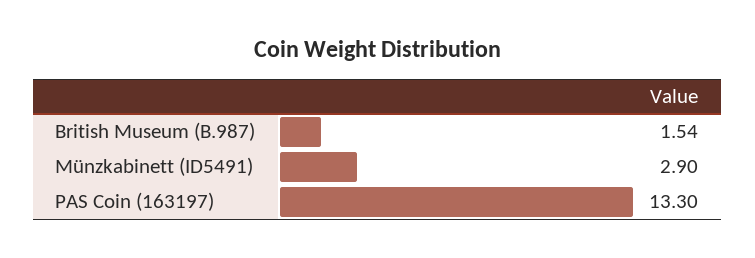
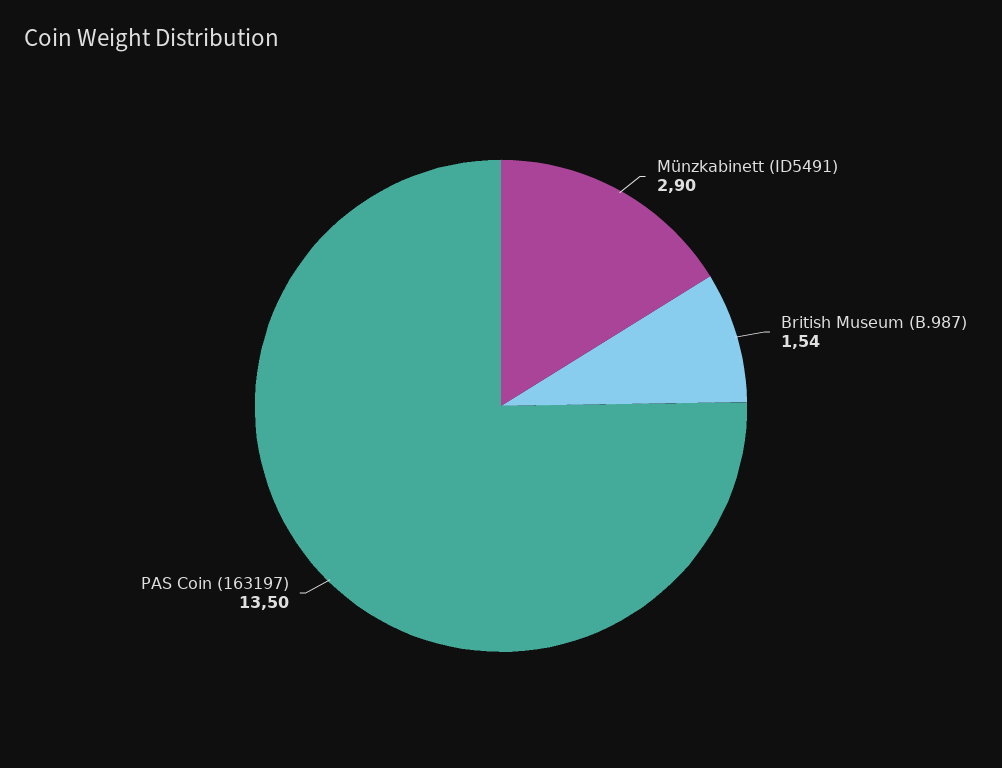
  {
    "British Museum (B.987)": 1.54,
    "Münzkabinett (ID5491)": 2.9,
-   "PAS Coin (163197)": 13.3
+   "PAS Coin (163197)": 13.5
  }

